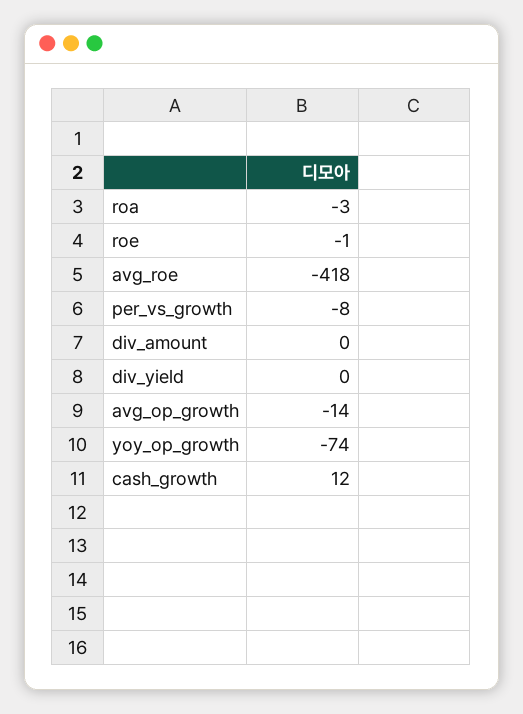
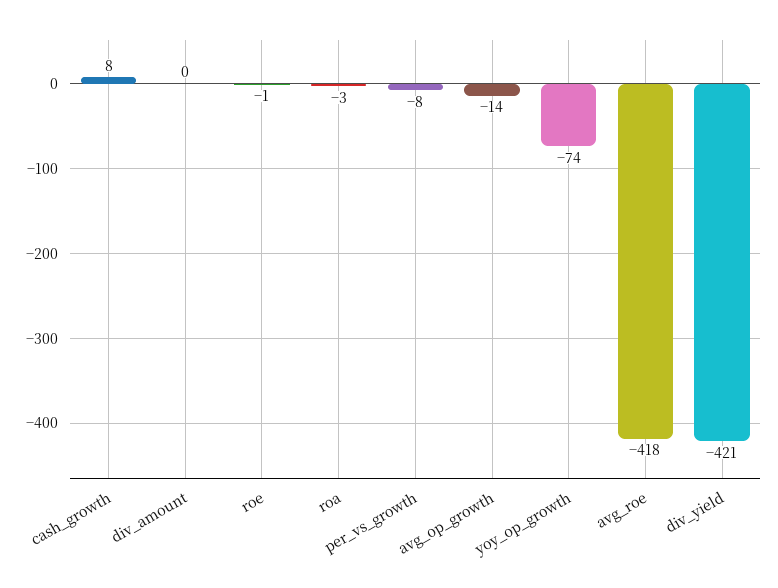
  {
    "roa": -3,
    "roe": -1,
    "avg_roe": -418,
    "per_vs_growth": -8,
    "div_amount": 0,
-   "div_yield": 0,
+   "div_yield": -421,
    "avg_op_growth": -14,
    "yoy_op_growth": -74,
-   "cash_growth": 12
+   "cash_growth": 8
  }

